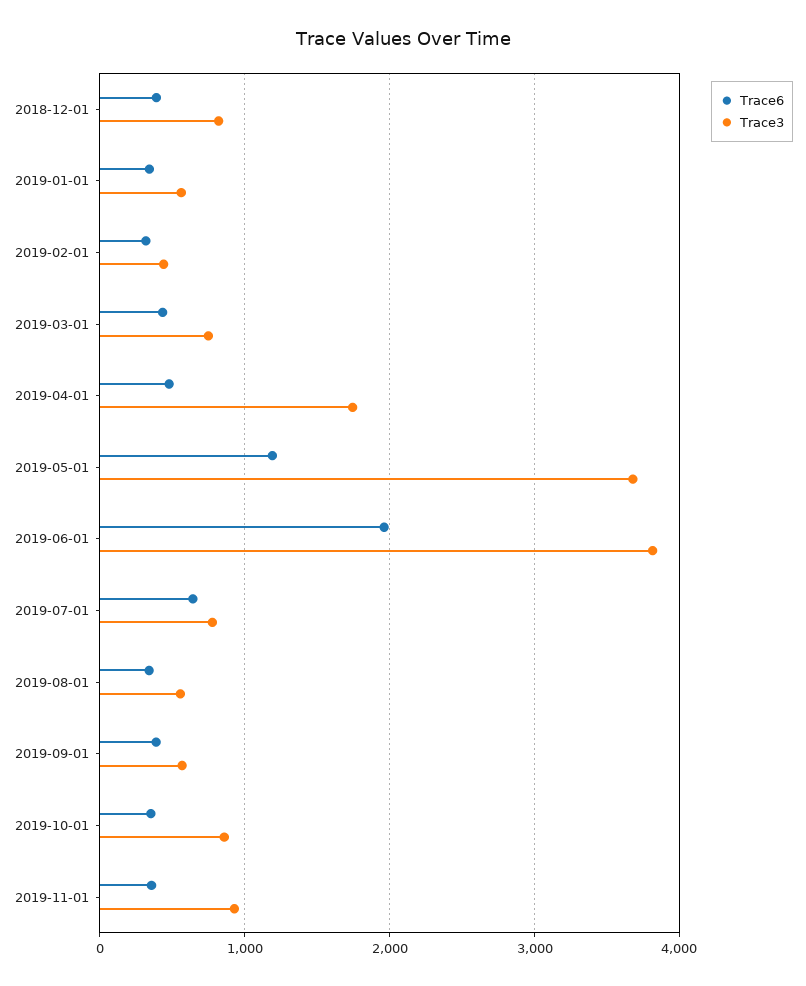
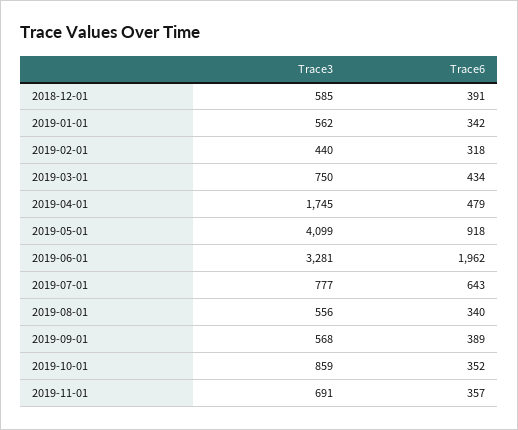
  {
    "Trace6": {
      "2018-12-01": 391,
      "2019-01-01": 342,
      "2019-02-01": 318,
      "2019-03-01": 434,
      "2019-04-01": 479,
-     "2019-05-01": 1200,
+     "2019-05-01": 918,
      "2019-06-01": 1962,
      "2019-07-01": 643,
      "2019-08-01": 340,
      "2019-09-01": 389,
      "2019-10-01": 352,
      "2019-11-01": 357
    },
    "Trace3": {
-     "2018-12-01": 800,
+     "2018-12-01": 585,
      "2019-01-01": 562,
      "2019-02-01": 440,
      "2019-03-01": 750,
      "2019-04-01": 1745,
-     "2019-05-01": 3700,
+     "2019-05-01": 4099,
-     "2019-06-01": 3800,
+     "2019-06-01": 3281,
      "2019-07-01": 777,
      "2019-08-01": 556,
      "2019-09-01": 568,
      "2019-10-01": 859,
-     "2019-11-01": 900
+     "2019-11-01": 691
    }
  }

